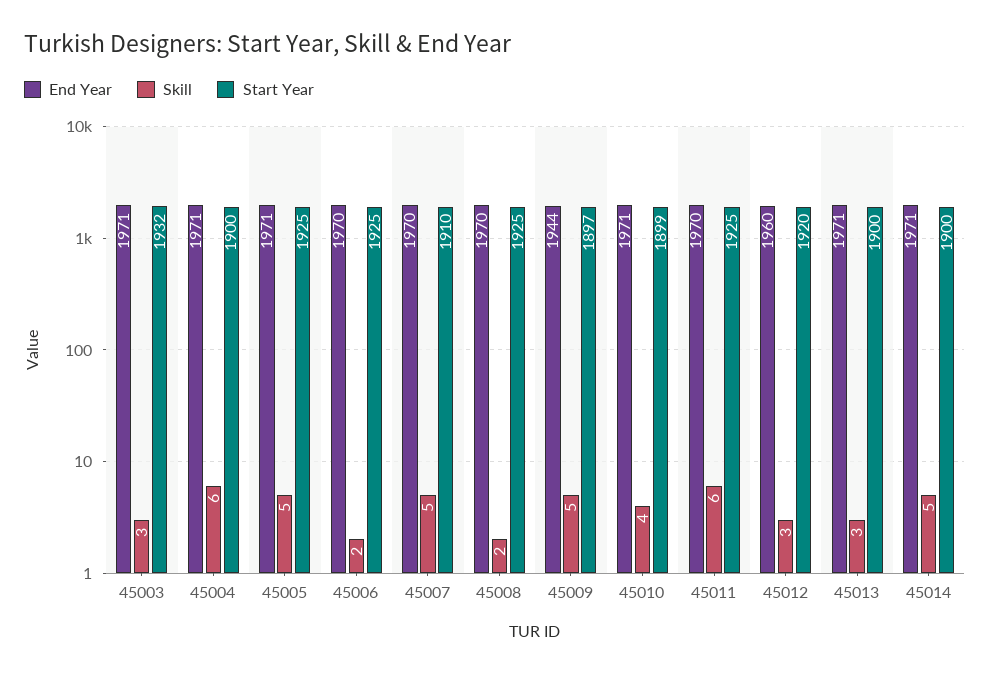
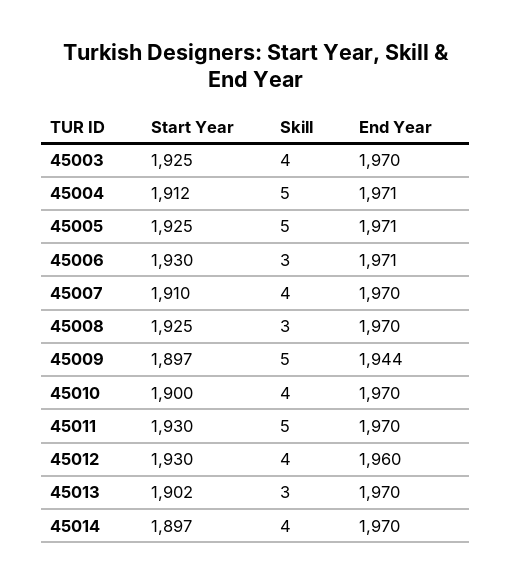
  {
    "End Year": {
-     "45003": 1971,
+     "45003": 1970,
      "45004": 1971,
      "45005": 1971,
-     "45006": 1970,
+     "45006": 1971,
      "45007": 1970,
      "45008": 1970,
      "45009": 1944,
-     "45010": 1971,
+     "45010": 1970,
      "45011": 1970,
      "45012": 1960,
-     "45013": 1971,
+     "45013": 1970,
-     "45014": 1971
+     "45014": 1970
    },
    "Skill": {
-     "45003": 3,
+     "45003": 4,
-     "45004": 6,
+     "45004": 5,
      "45005": 5,
-     "45006": 2,
+     "45006": 3,
-     "45007": 5,
+     "45007": 4,
-     "45008": 2,
+     "45008": 3,
      "45009": 5,
      "45010": 4,
-     "45011": 6,
+     "45011": 5,
-     "45012": 3,
+     "45012": 4,
      "45013": 3,
-     "45014": 5
+     "45014": 4
    },
    "Start Year": {
-     "45003": 1932,
+     "45003": 1925,
-     "45004": 1900,
+     "45004": 1912,
      "45005": 1925,
-     "45006": 1925,
+     "45006": 1930,
      "45007": 1910,
      "45008": 1925,
      "45009": 1897,
-     "45010": 1899,
+     "45010": 1900,
-     "45011": 1925,
+     "45011": 1930,
-     "45012": 1920,
+     "45012": 1930,
-     "45013": 1900,
+     "45013": 1902,
-     "45014": 1900
+     "45014": 1897
    }
  }

